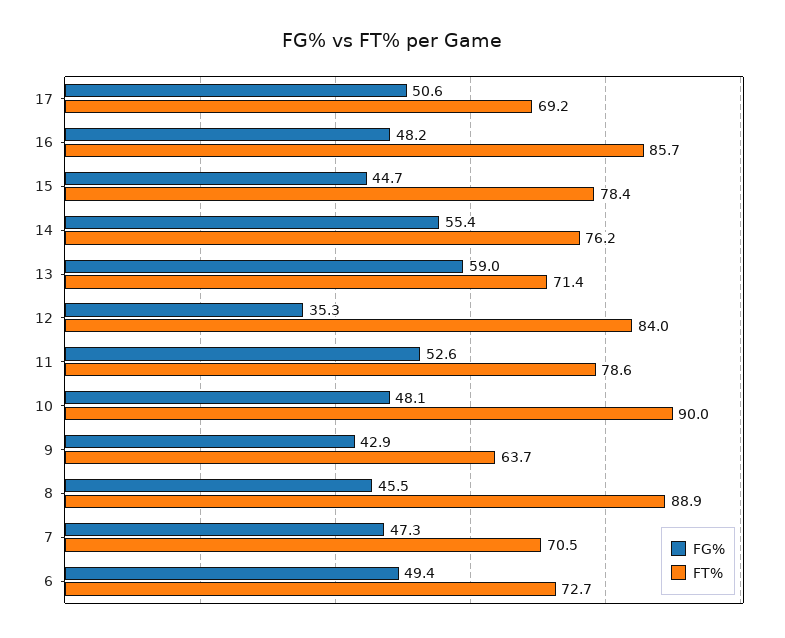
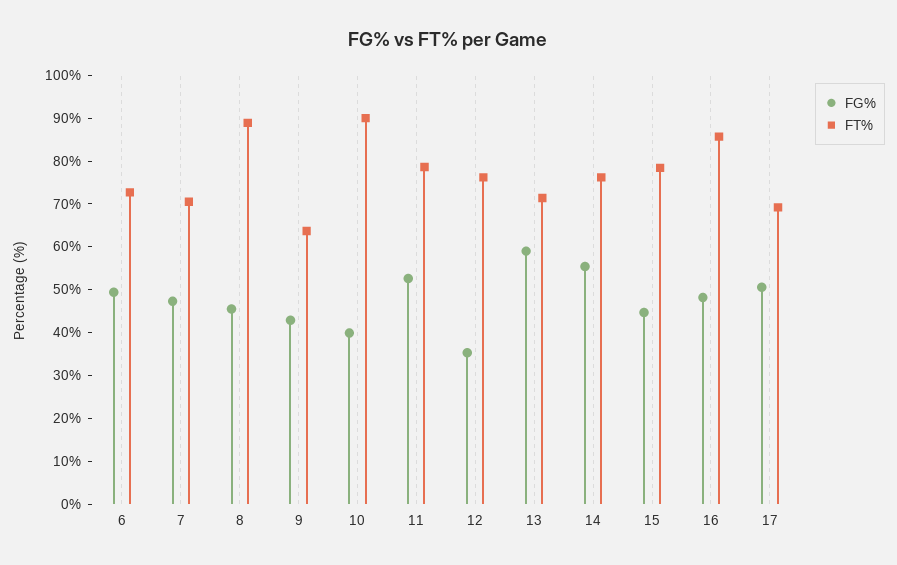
  {
    "FG%": {
      "17": 50.6,
      "16": 48.2,
      "15": 44.7,
      "14": 55.4,
      "13": 59,
      "12": 35.3,
      "11": 52.6,
-     "10": 48.1,
+     "10": 40,
      "9": 42.9,
      "8": 45.5,
      "7": 47.3,
      "6": 49.4
    },
    "FT%": {
      "17": 69.2,
      "16": 85.7,
      "15": 78.4,
      "14": 76.2,
      "13": 71.4,
-     "12": 84,
+     "12": 76,
      "11": 78.6,
      "10": 90,
      "9": 63.7,
      "8": 88.9,
      "7": 70.5,
      "6": 72.7
    }
  }

